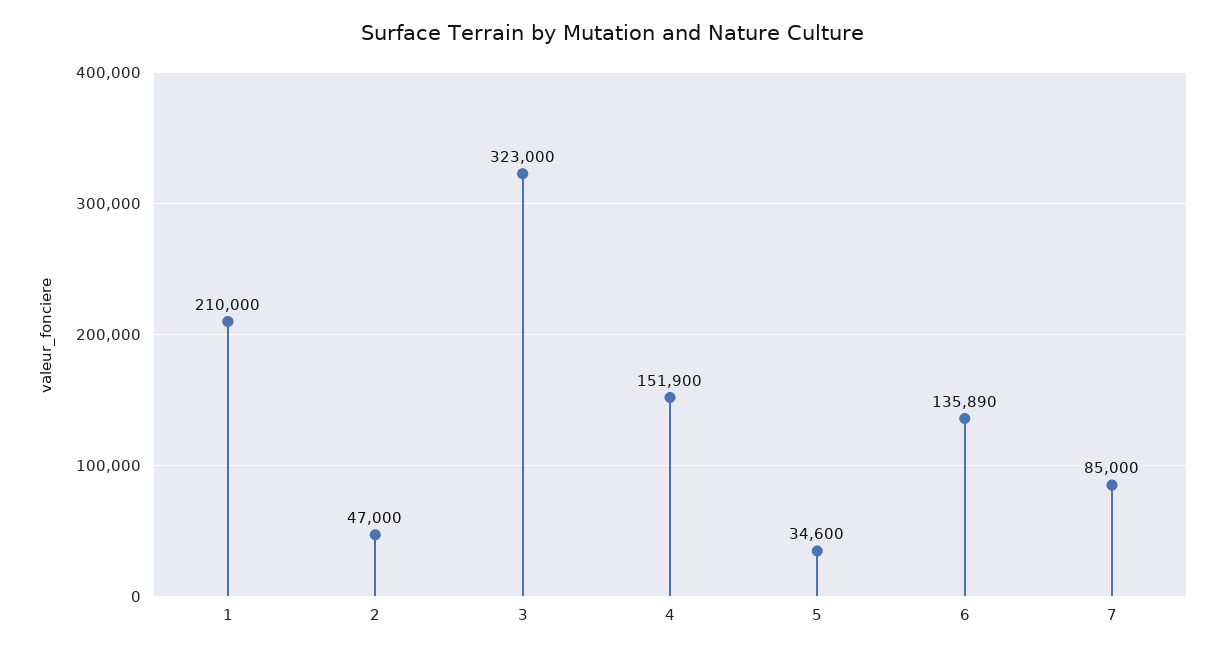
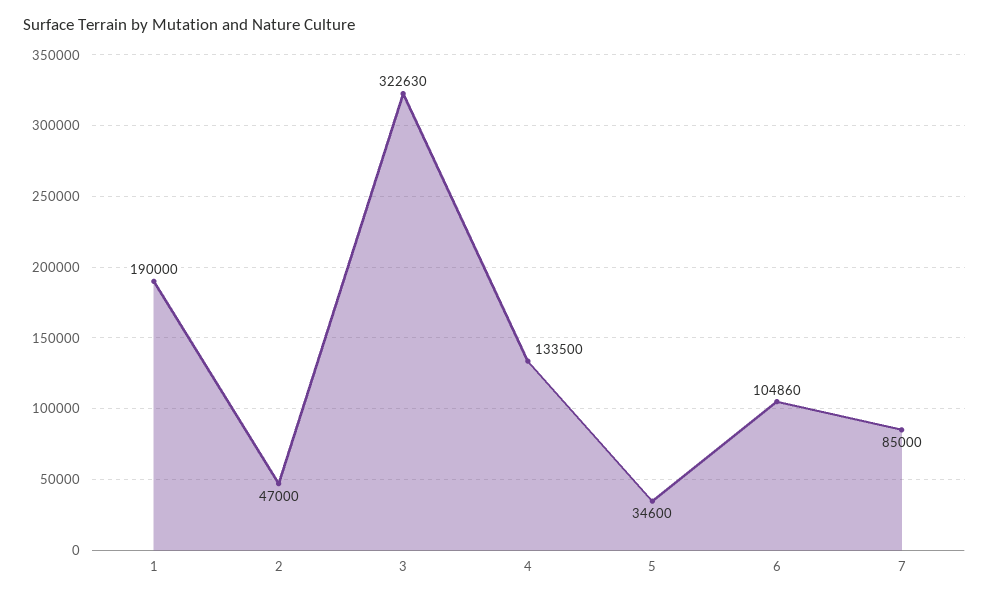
  {
-   "1": 210000,
+   "1": 190000,
    "2": 47000,
-   "3": 323000,
+   "3": 322630,
-   "4": 151900,
+   "4": 133500,
    "5": 34600,
-   "6": 135890,
+   "6": 104860,
    "7": 85000
  }

